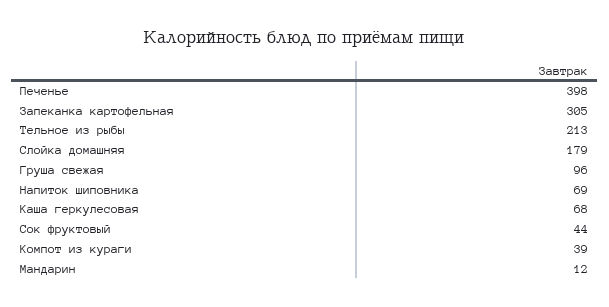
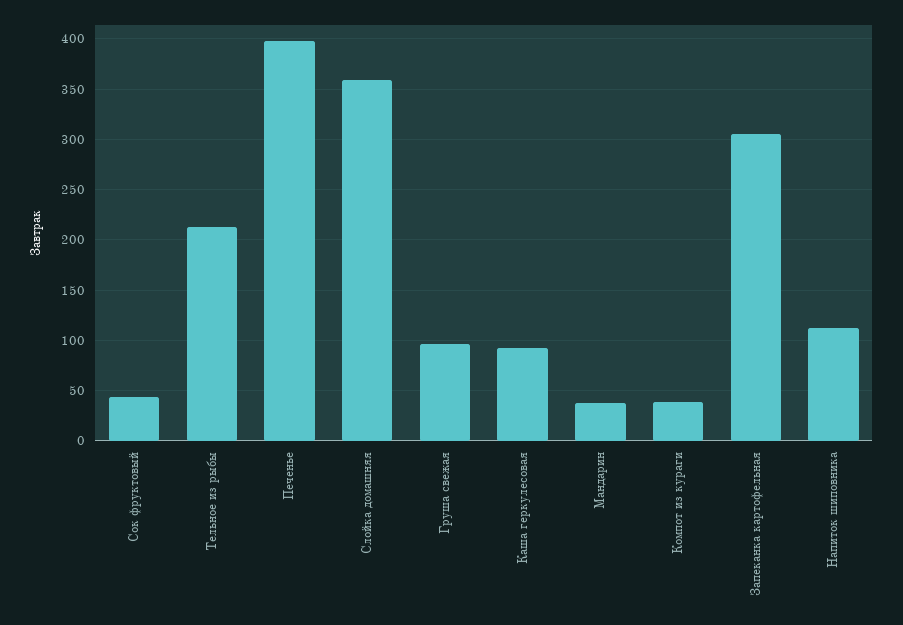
  {
    "Печенье": 398,
    "Запеканка картофельная": 305,
    "Тельное из рыбы": 213,
-   "Слойка домашняя": 179,
+   "Слойка домашняя": 360,
    "Груша свежая": 96,
-   "Напиток шиповника": 69,
+   "Напиток шиповника": 110,
-   "Каша геркулесовая": 68,
+   "Каша геркулесовая": 90,
    "Сок фруктовый": 44,
    "Компот из кураги": 39,
-   "Мандарин": 12
+   "Мандарин": 40
  }

